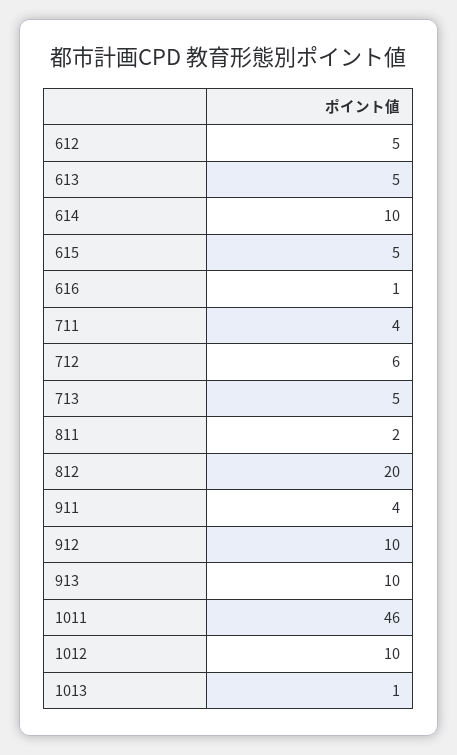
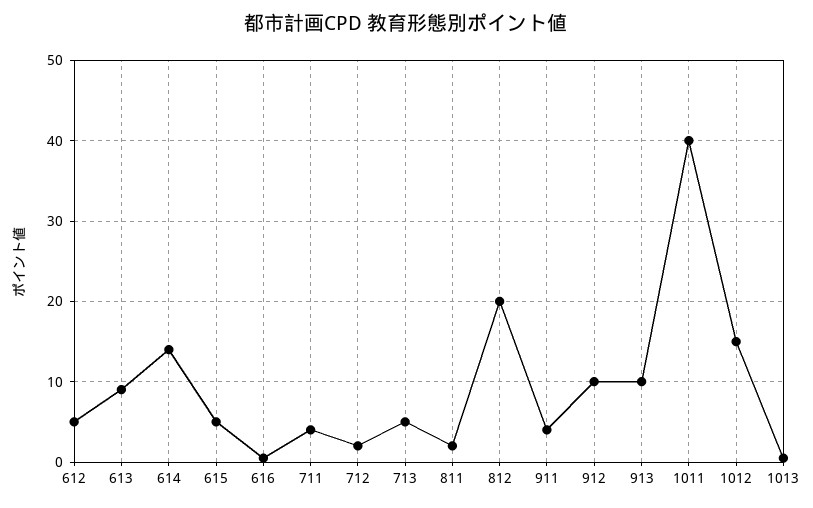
  {
    "612": 5,
-   "613": 5,
+   "613": 9,
-   "614": 10,
+   "614": 14,
    "615": 5,
    "616": 1,
    "711": 4,
-   "712": 6,
+   "712": 2,
    "713": 5,
    "811": 2,
    "812": 20,
    "911": 4,
    "912": 10,
    "913": 10,
-   "1011": 46,
+   "1011": 40,
-   "1012": 10,
+   "1012": 15,
    "1013": 1
  }

